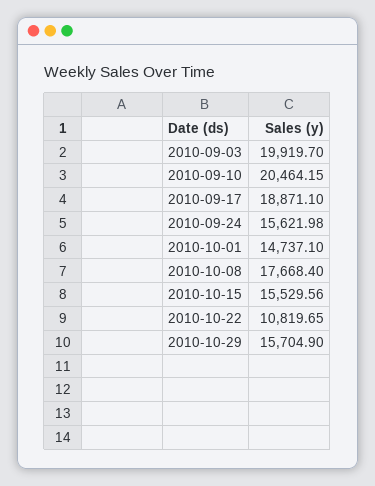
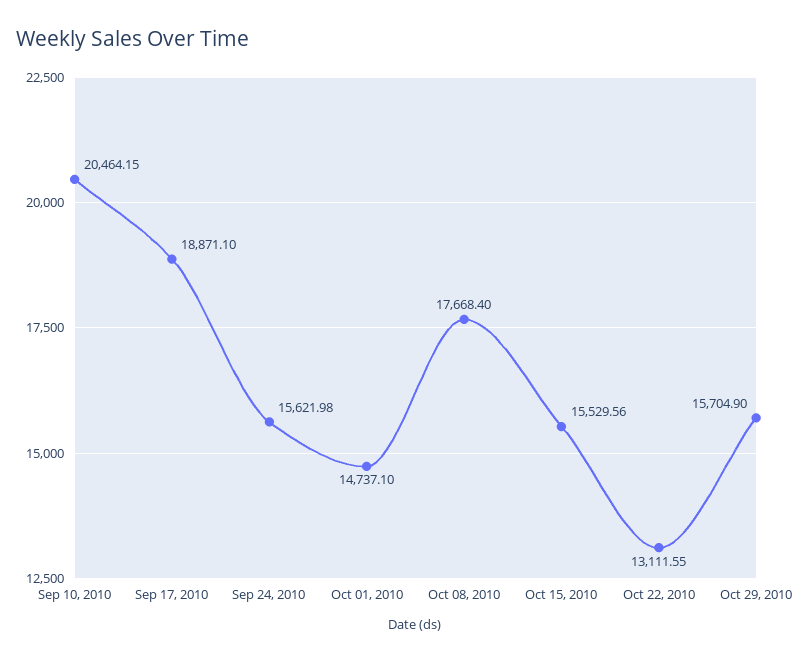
  {
-   "2010-09-03": 19919.7,
    "2010-09-10": 20464.15,
    "2010-09-17": 18871.1,
    "2010-09-24": 15621.98,
    "2010-10-01": 14737.1,
    "2010-10-08": 17668.4,
    "2010-10-15": 15529.56,
-   "2010-10-22": 10819.65,
+   "2010-10-22": 13111.55,
    "2010-10-29": 15704.9
  }

